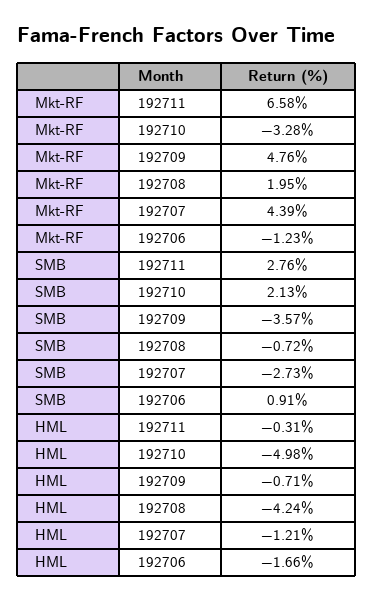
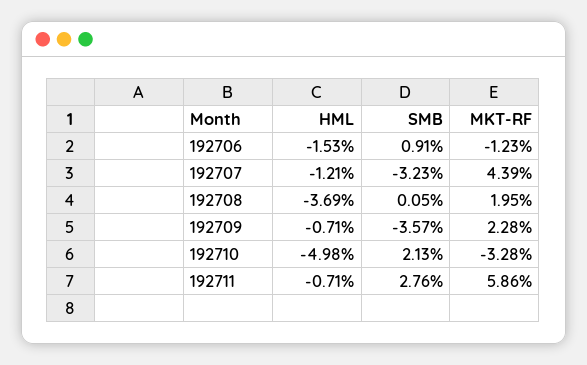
  {
    "Mkt-RF": {
-     "192711": 6.58,
+     "192711": 5.86,
      "192710": -3.28,
-     "192709": 4.76,
+     "192709": 2.28,
      "192708": 1.95,
      "192707": 4.39,
      "192706": -1.23
    },
    "SMB": {
      "192711": 2.76,
      "192710": 2.13,
      "192709": -3.57,
-     "192708": -0.72,
+     "192708": 0.05,
-     "192707": -2.73,
+     "192707": -3.23,
      "192706": 0.91
    },
    "HML": {
-     "192711": -0.31,
+     "192711": -0.71,
      "192710": -4.98,
      "192709": -0.71,
-     "192708": -4.24,
+     "192708": -3.69,
      "192707": -1.21,
-     "192706": -1.66
+     "192706": -1.53
    }
  }

